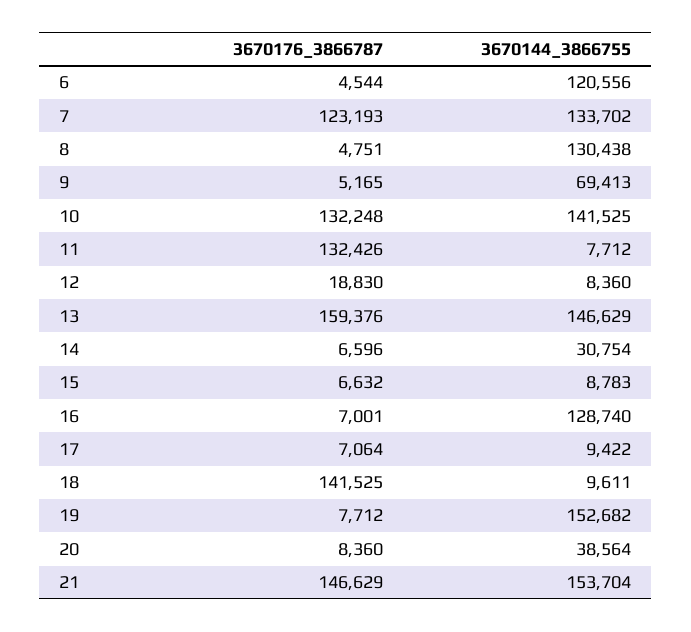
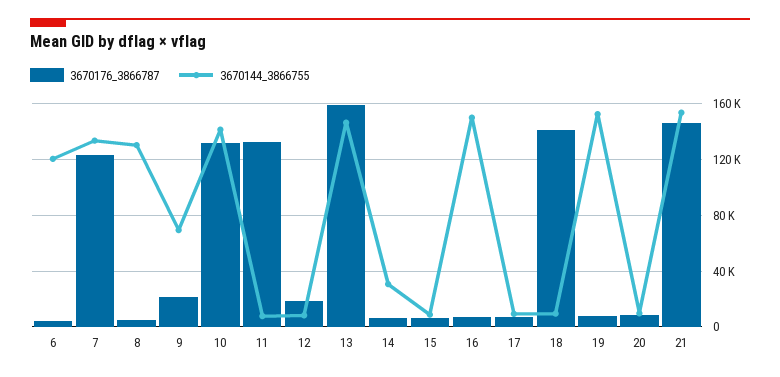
  {
    "3670176_3866787": {
      "6": 4544,
      "7": 123193,
      "8": 4751,
-     "9": 5165,
+     "9": 20000,
      "10": 132248,
      "11": 132426,
      "12": 18830,
      "13": 159376,
      "14": 6596,
      "15": 6632,
      "16": 7001,
      "17": 7064,
      "18": 141525,
      "19": 7712,
      "20": 8360,
      "21": 146629
    },
    "3670144_3866755": {
      "6": 120556,
      "7": 133702,
      "8": 130438,
      "9": 69413,
      "10": 141525,
      "11": 7712,
      "12": 8360,
      "13": 146629,
      "14": 30754,
      "15": 8783,
-     "16": 128740,
+     "16": 150000,
      "17": 9422,
      "18": 9611,
      "19": 152682,
-     "20": 38564,
+     "20": 10000,
      "21": 153704
    }
  }

